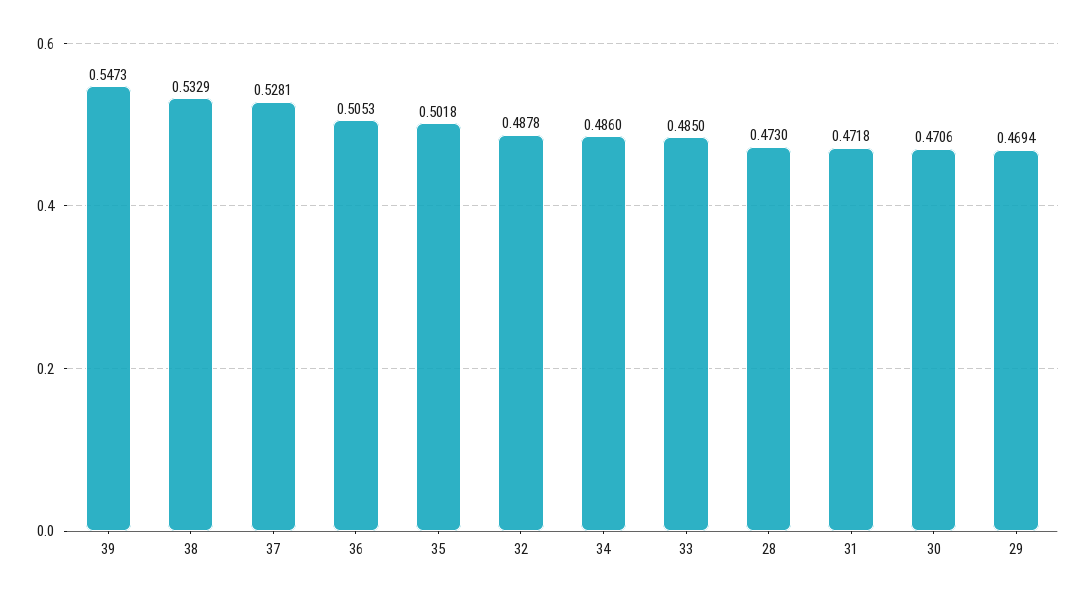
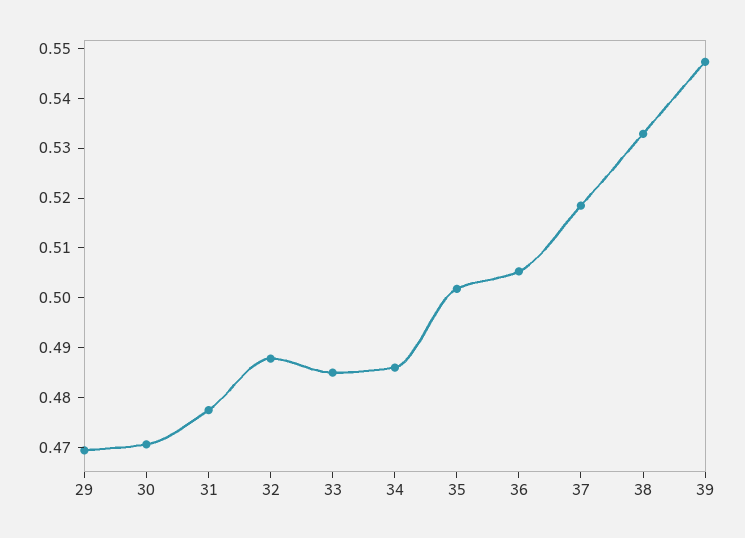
  {
    "39": 0.5473,
    "38": 0.5329,
-   "37": 0.5281,
+   "37": 0.518,
    "36": 0.5053,
    "35": 0.5018,
    "32": 0.4878,
    "34": 0.486,
    "33": 0.485,
-   "28": 0.473,
-   "31": 0.4718,
+   "31": 0.478,
    "30": 0.4706,
    "29": 0.4694
  }

